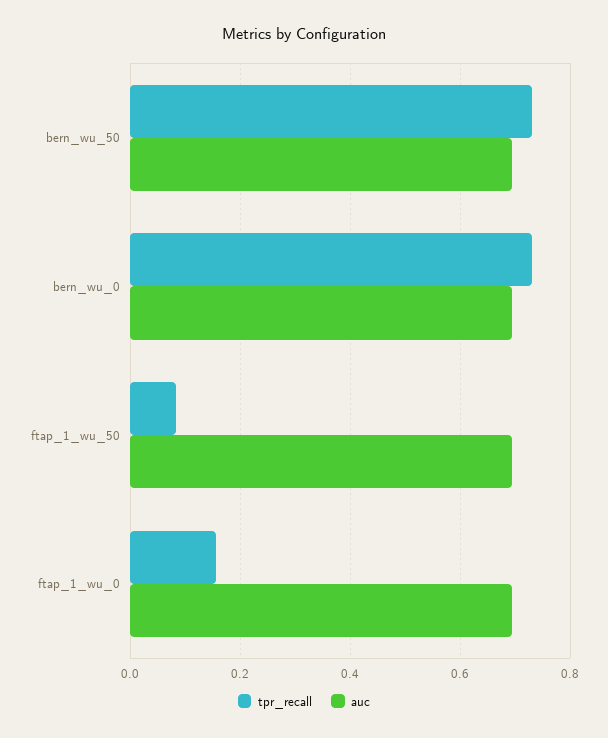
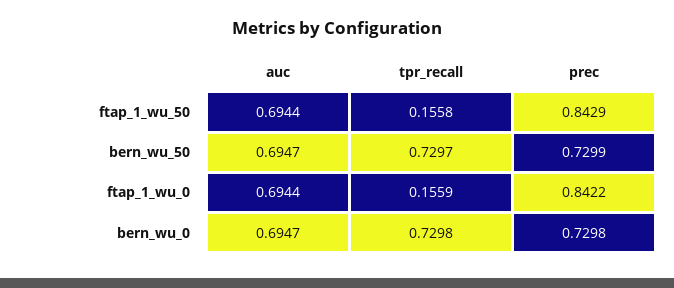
  {
    "tpr_recall": {
      "bern_wu_50": 0.7297,
      "bern_wu_0": 0.7298,
-     "ftap_1_wu_50": 0.08,
+     "ftap_1_wu_50": 0.1558,
      "ftap_1_wu_0": 0.1559
    },
    "auc": {
      "bern_wu_50": 0.6947,
      "bern_wu_0": 0.6947,
      "ftap_1_wu_50": 0.6944,
      "ftap_1_wu_0": 0.6944
-   }
+   },
+   "prec": {
+     "ftap_1_wu_50": 0.8429,
+     "bern_wu_50": 0.7299,
+     "ftap_1_wu_0": 0.8422,
+     "bern_wu_0": 0.7298
+   }
  }

